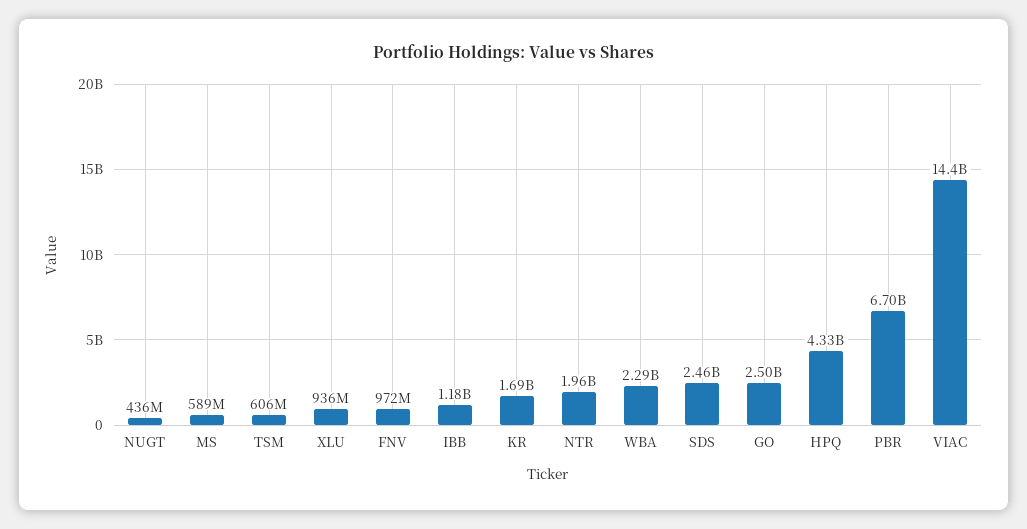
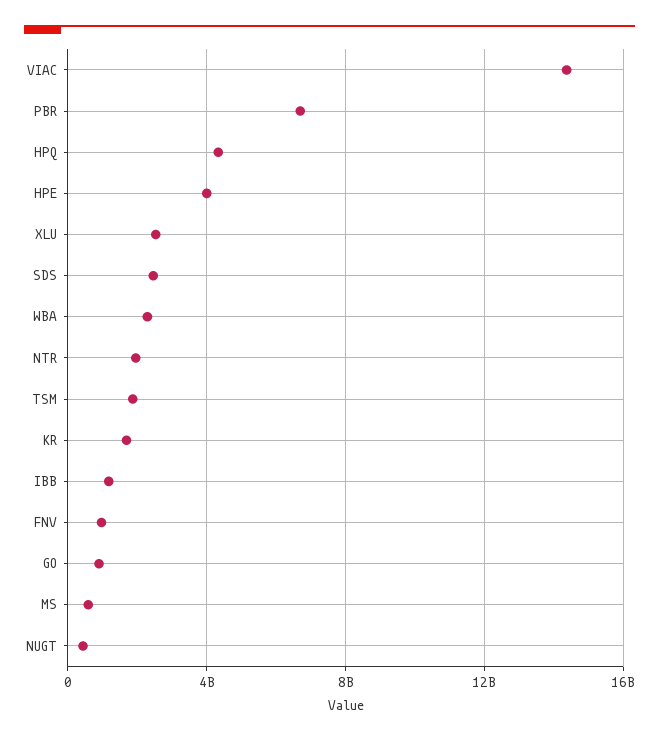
  {
    "NUGT": 436000000,
    "MS": 589000000,
-   "TSM": 606000000,
+   "TSM": 2000000000,
-   "XLU": 936000000,
+   "XLU": 2500000000,
    "FNV": 972000000,
    "IBB": 1180000000,
    "KR": 1690000000,
    "NTR": 1960000000,
    "WBA": 2290000000,
    "SDS": 2460000000,
-   "GO": 2500000000,
+   "GO": 1000000000,
    "HPQ": 4330000000,
    "PBR": 6700000000,
-   "VIAC": 14400000000
+   "VIAC": 14400000000,
+   "HPE": 4000000000
  }

